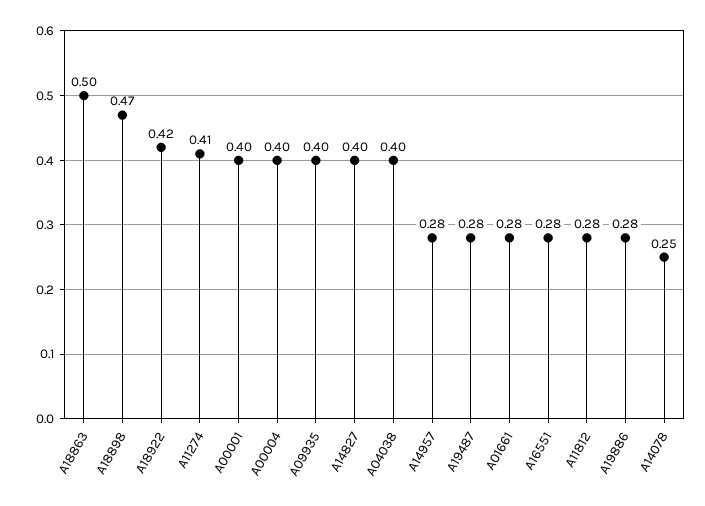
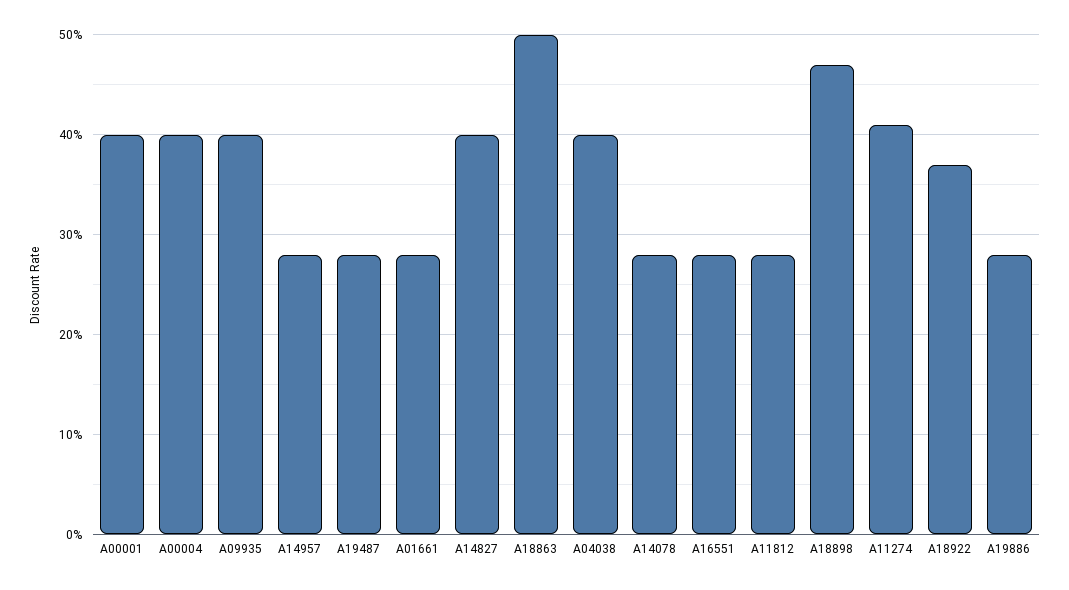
  {
    "A18863": 0.5,
    "A18898": 0.47,
-   "A18922": 0.42,
+   "A18922": 0.37,
    "A11274": 0.41,
    "A00001": 0.4,
    "A00004": 0.4,
    "A09935": 0.4,
    "A14827": 0.4,
    "A04038": 0.4,
    "A14957": 0.28,
    "A19487": 0.28,
    "A01661": 0.28,
    "A16551": 0.28,
    "A11812": 0.28,
    "A19886": 0.28,
-   "A14078": 0.25
+   "A14078": 0.28
  }

